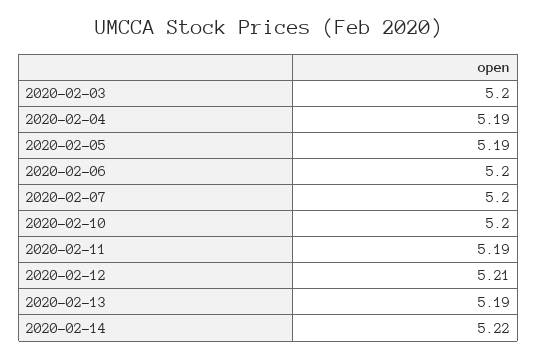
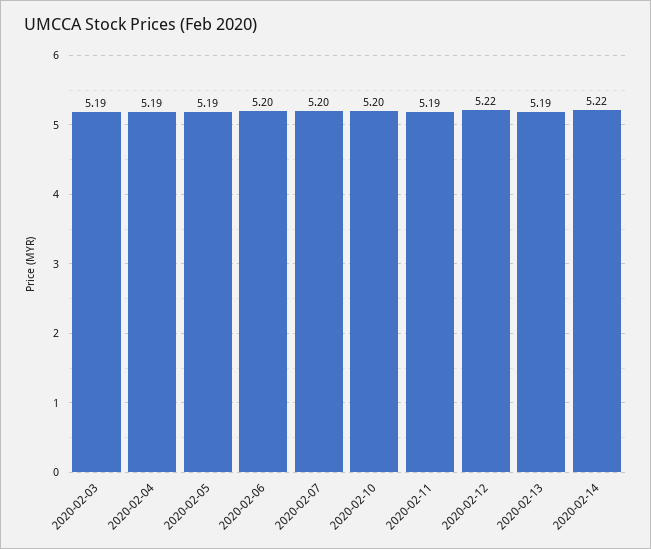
  {
-   "2020-02-03": 5.2,
+   "2020-02-03": 5.19,
    "2020-02-04": 5.19,
    "2020-02-05": 5.19,
    "2020-02-06": 5.2,
    "2020-02-07": 5.2,
    "2020-02-10": 5.2,
    "2020-02-11": 5.19,
-   "2020-02-12": 5.21,
+   "2020-02-12": 5.22,
    "2020-02-13": 5.19,
    "2020-02-14": 5.22
  }

